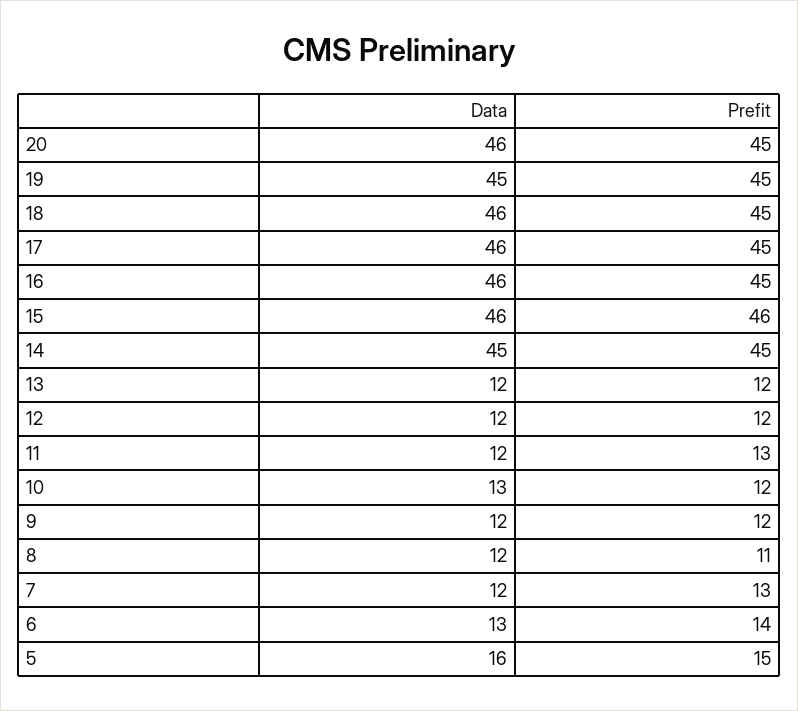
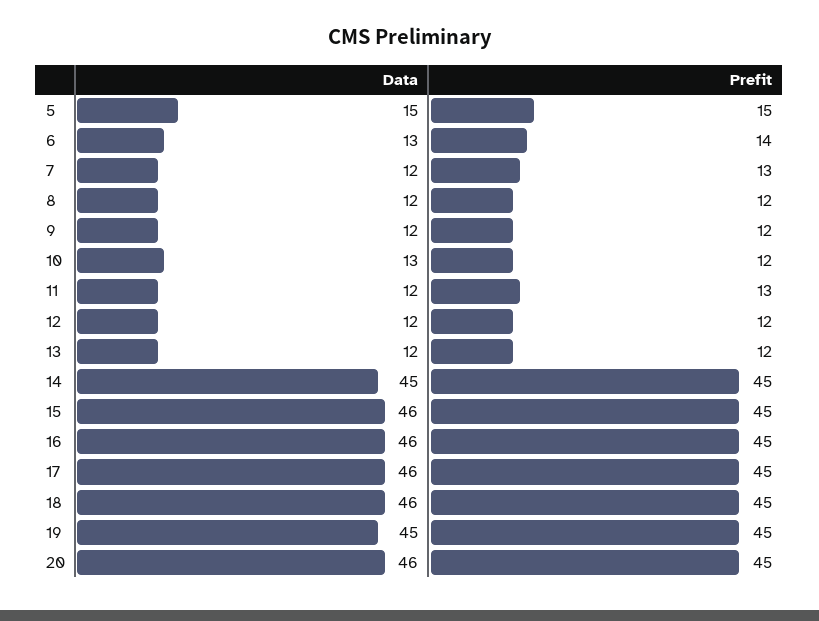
  {
    "Data": {
      "20": 46,
      "19": 45,
      "18": 46,
      "17": 46,
      "16": 46,
      "15": 46,
      "14": 45,
      "13": 12,
      "12": 12,
      "11": 12,
      "10": 13,
      "9": 12,
      "8": 12,
      "7": 12,
      "6": 13,
-     "5": 16
+     "5": 15
    },
    "Prefit": {
      "20": 45,
      "19": 45,
      "18": 45,
      "17": 45,
      "16": 45,
-     "15": 46,
+     "15": 45,
      "14": 45,
      "13": 12,
      "12": 12,
      "11": 13,
      "10": 12,
      "9": 12,
-     "8": 11,
+     "8": 12,
      "7": 13,
      "6": 14,
      "5": 15
    }
  }

